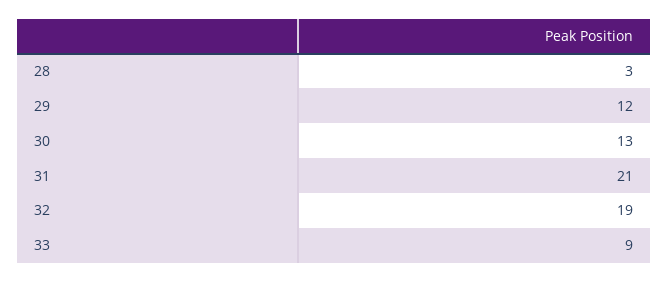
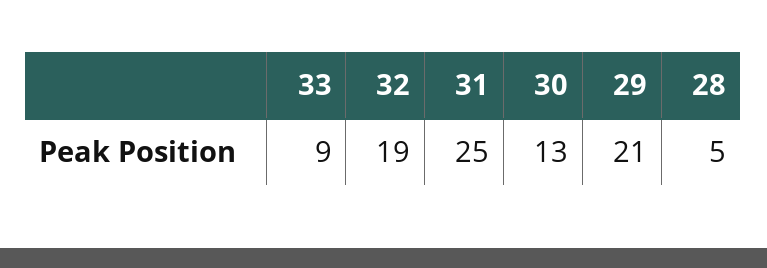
  {
-   "28": 3,
+   "28": 5,
-   "29": 12,
+   "29": 21,
    "30": 13,
-   "31": 21,
+   "31": 25,
    "32": 19,
    "33": 9
  }

